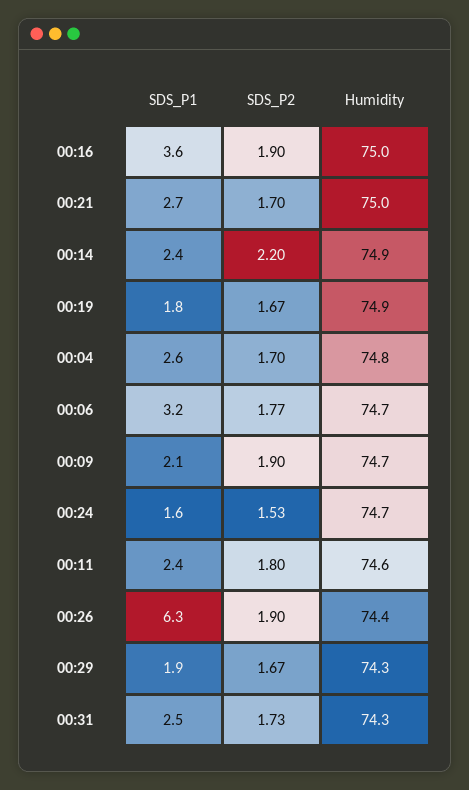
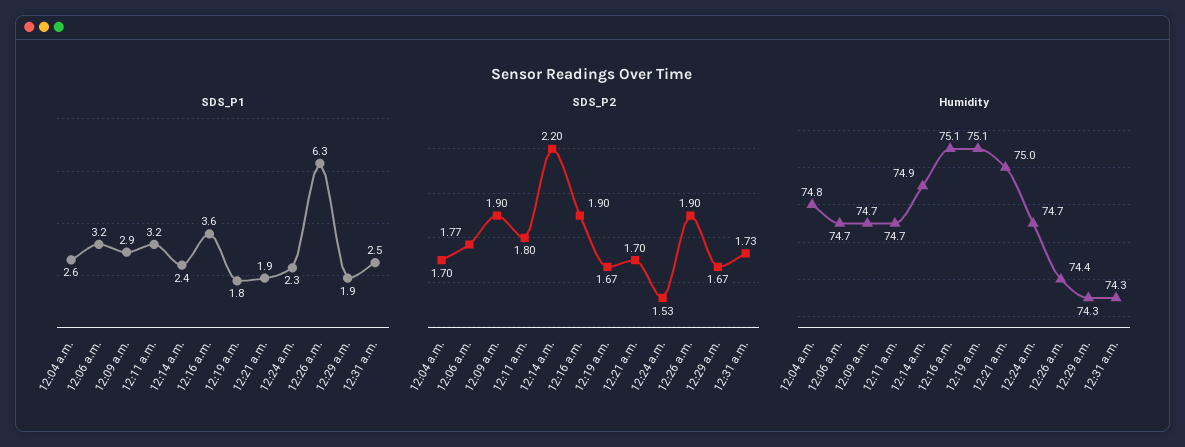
  {
    "SDS_P1": {
      "00:16": 3.6,
-     "00:21": 2.7,
+     "00:21": 1.9,
      "00:14": 2.4,
      "00:19": 1.8,
      "00:04": 2.6,
      "00:06": 3.2,
-     "00:09": 2.1,
+     "00:09": 2.9,
-     "00:24": 1.6,
+     "00:24": 2.3,
-     "00:11": 2.4,
+     "00:11": 3.2,
      "00:26": 6.3,
      "00:29": 1.9,
      "00:31": 2.5
    },
    "SDS_P2": {
      "00:16": 1.9,
      "00:21": 1.7,
      "00:14": 2.2,
      "00:19": 1.67,
      "00:04": 1.7,
      "00:06": 1.77,
      "00:09": 1.9,
      "00:24": 1.53,
      "00:11": 1.8,
      "00:26": 1.9,
      "00:29": 1.67,
      "00:31": 1.73
    },
    "Humidity": {
-     "00:16": 75,
+     "00:16": 75.1,
      "00:21": 75,
      "00:14": 74.9,
-     "00:19": 74.9,
+     "00:19": 75.1,
      "00:04": 74.8,
      "00:06": 74.7,
      "00:09": 74.7,
      "00:24": 74.7,
-     "00:11": 74.6,
+     "00:11": 74.7,
      "00:26": 74.4,
      "00:29": 74.3,
      "00:31": 74.3
    }
  }

